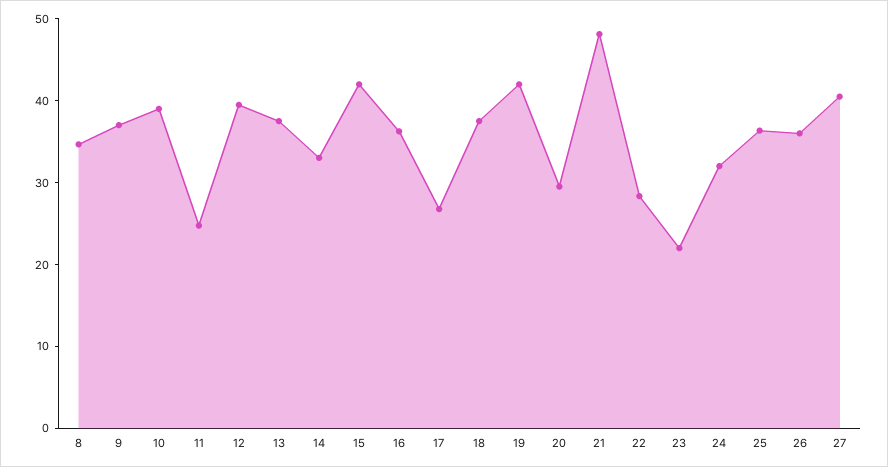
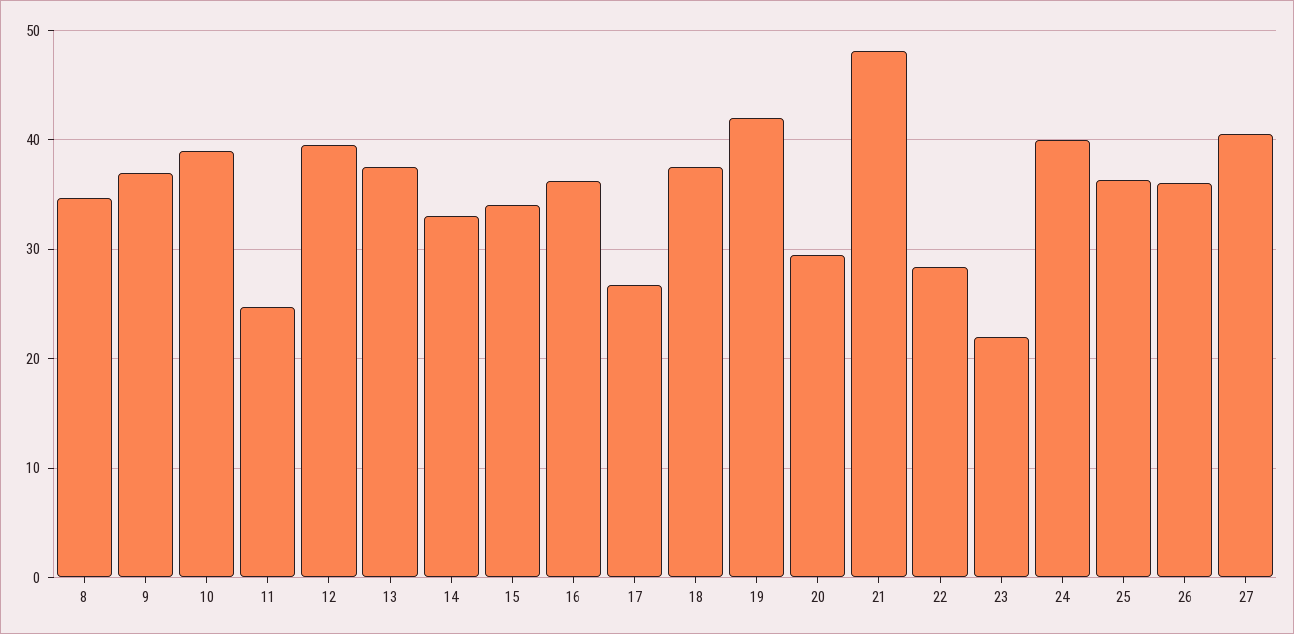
  {
    "8": 35,
    "9": 37,
    "10": 39,
    "11": 25,
    "12": 40,
    "13": 38,
    "14": 33,
-   "15": 42,
+   "15": 34,
    "16": 36,
    "17": 27,
    "18": 38,
    "19": 42,
    "20": 30,
    "21": 48,
    "22": 28,
    "23": 22,
-   "24": 32,
+   "24": 40,
    "25": 36,
    "26": 36,
    "27": 41
  }

